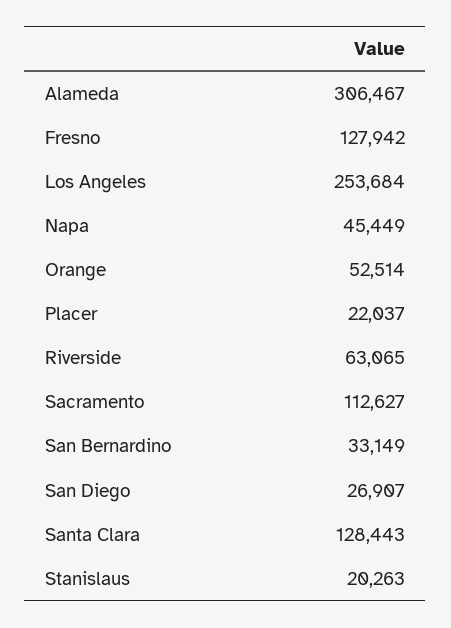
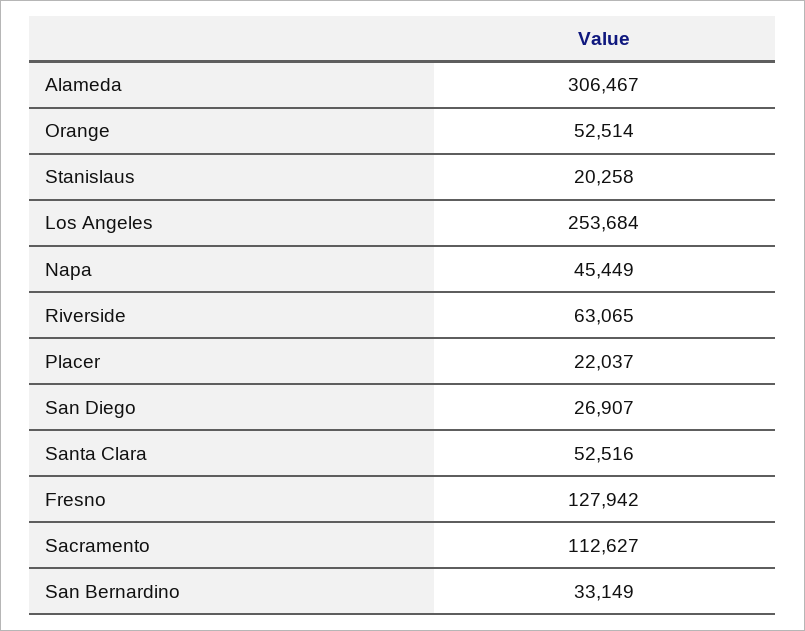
  {
    "Alameda": 306467,
    "Fresno": 127942,
    "Los Angeles": 253684,
    "Napa": 45449,
    "Orange": 52514,
    "Placer": 22037,
    "Riverside": 63065,
    "Sacramento": 112627,
    "San Bernardino": 33149,
    "San Diego": 26907,
-   "Santa Clara": 128443,
+   "Santa Clara": 52516,
-   "Stanislaus": 20263
+   "Stanislaus": 20258
  }

